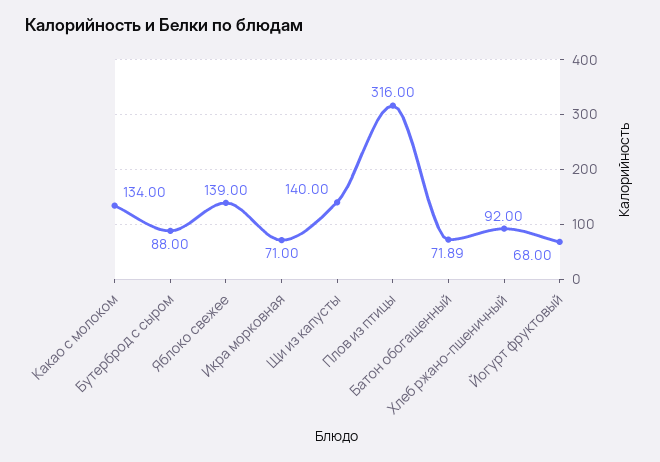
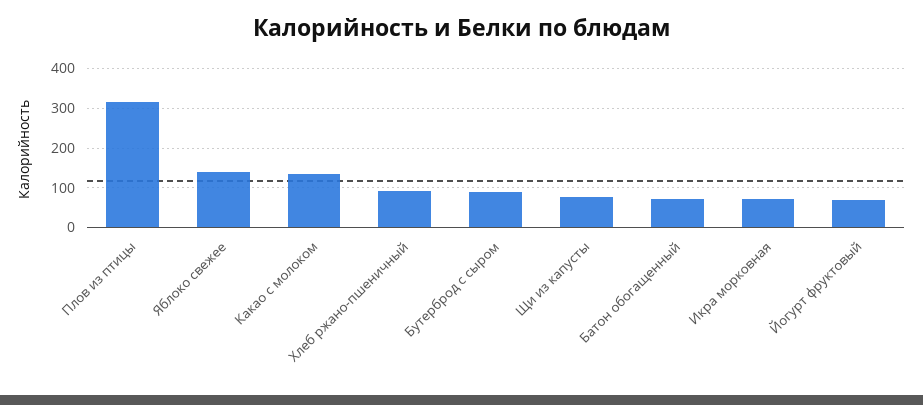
  {
    "Какао с молоком": 134,
    "Бутерброд с сыром": 88,
    "Яблоко свежее": 139,
    "Икра морковная": 71,
-   "Щи из капусты": 140,
+   "Щи из капусты": 80,
    "Плов из птицы": 316,
    "Батон обогащенный": 71.89,
    "Хлеб ржано-пшеничный": 92,
    "Йогурт фруктовый": 68
  }

